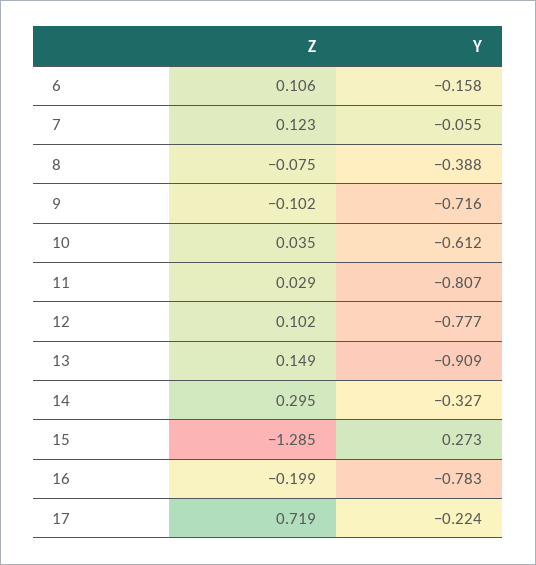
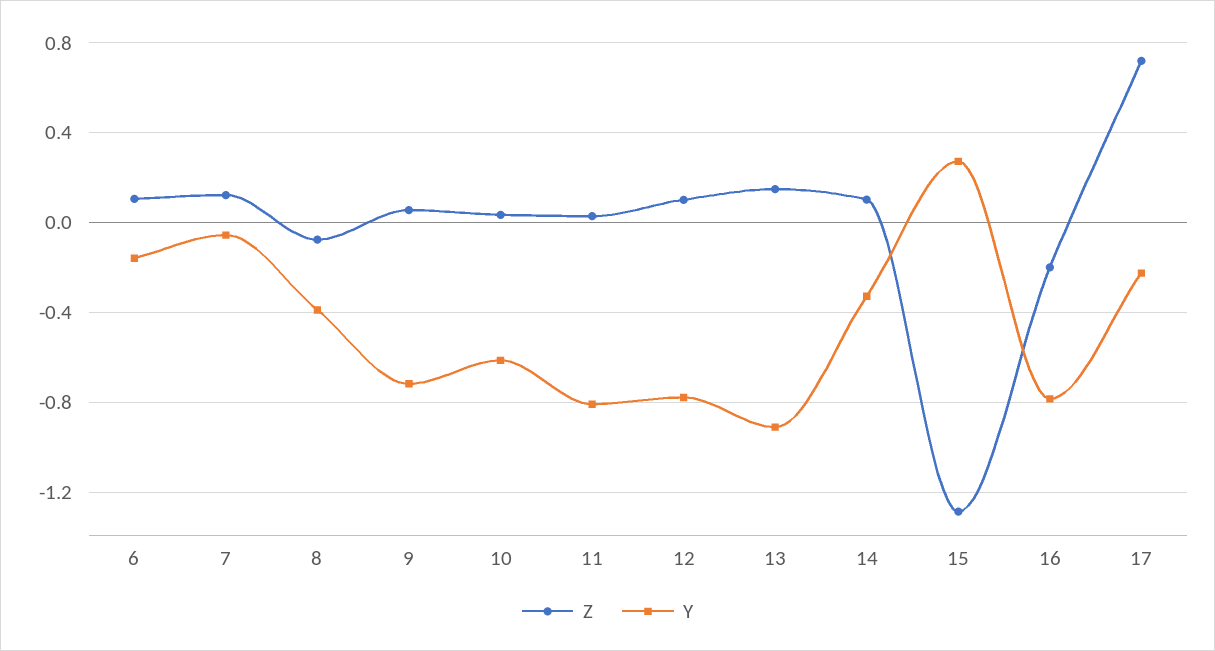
  {
    "Z": {
      "6": 0.106,
      "7": 0.123,
      "8": -0.075,
-     "9": -0.102,
+     "9": 0.05,
      "10": 0.035,
      "11": 0.029,
      "12": 0.102,
      "13": 0.149,
-     "14": 0.295,
+     "14": 0.1,
      "15": -1.285,
      "16": -0.199,
      "17": 0.719
    },
    "Y": {
      "6": -0.158,
      "7": -0.055,
      "8": -0.388,
      "9": -0.716,
      "10": -0.612,
      "11": -0.807,
      "12": -0.777,
      "13": -0.909,
      "14": -0.327,
      "15": 0.273,
      "16": -0.783,
      "17": -0.224
    }
  }

